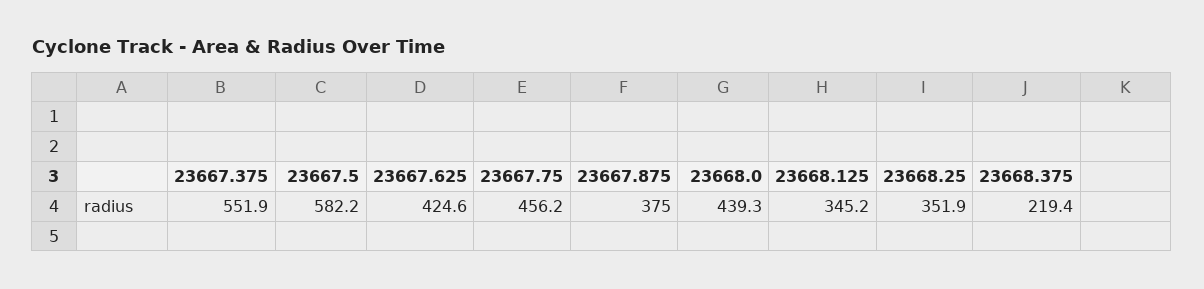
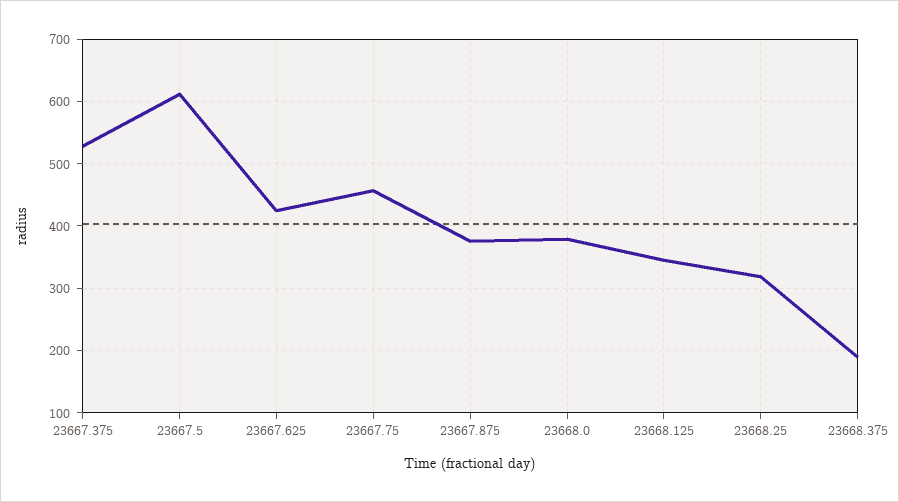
  {
-   "23667.375": 551.9,
+   "23667.375": 530,
-   "23667.5": 582.2,
+   "23667.5": 610,
    "23667.625": 424.6,
    "23667.75": 456.2,
    "23667.875": 375,
-   "23668.0": 439.3,
+   "23668.0": 380,
    "23668.125": 345.2,
-   "23668.25": 351.9,
+   "23668.25": 320,
-   "23668.375": 219.4
+   "23668.375": 190
  }

